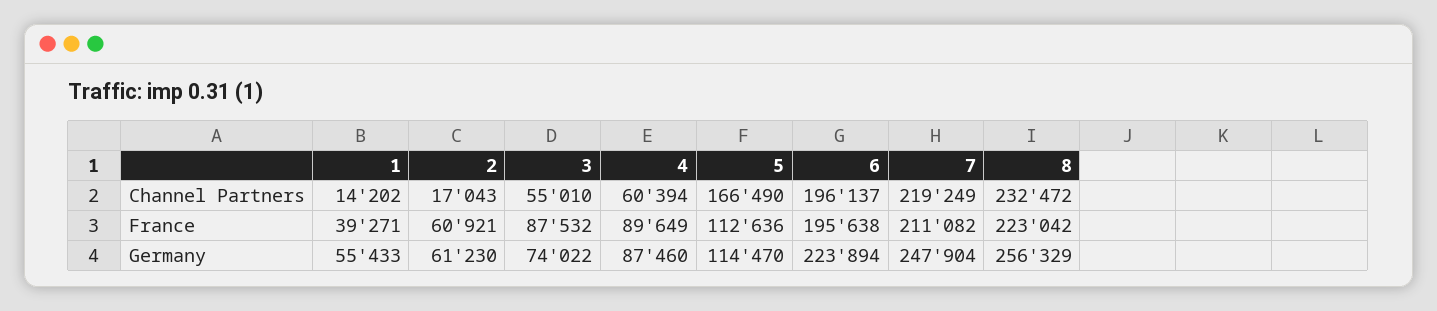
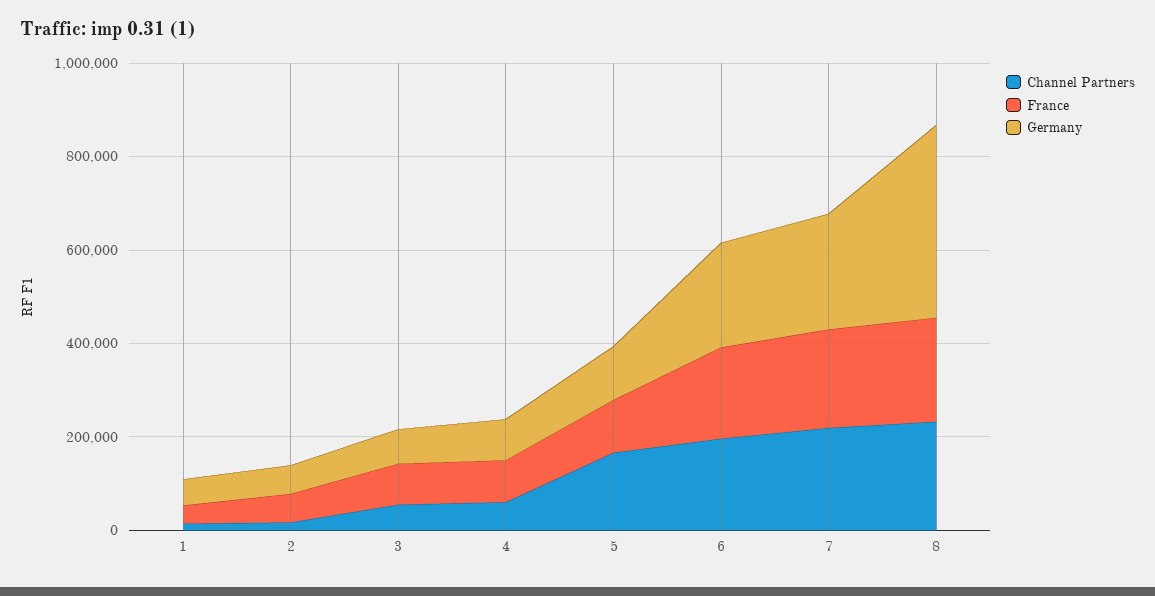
  {
    "Channel Partners": {
      "1": 14202,
      "2": 17043,
      "3": 55010,
      "4": 60394,
      "5": 166490,
      "6": 196137,
      "7": 219249,
      "8": 232472
    },
    "France": {
      "1": 39271,
      "2": 60921,
      "3": 87532,
      "4": 89649,
      "5": 112636,
      "6": 195638,
      "7": 211082,
      "8": 223042
    },
    "Germany": {
      "1": 55433,
      "2": 61230,
      "3": 74022,
      "4": 87460,
      "5": 114470,
      "6": 223894,
      "7": 247904,
-     "8": 256329
+     "8": 400000
    }
  }

